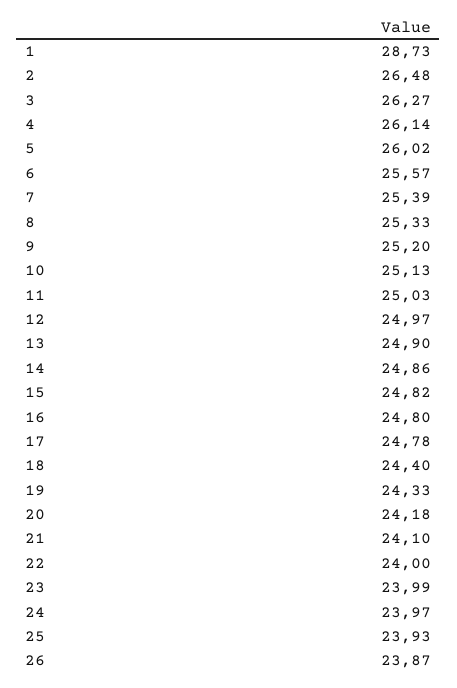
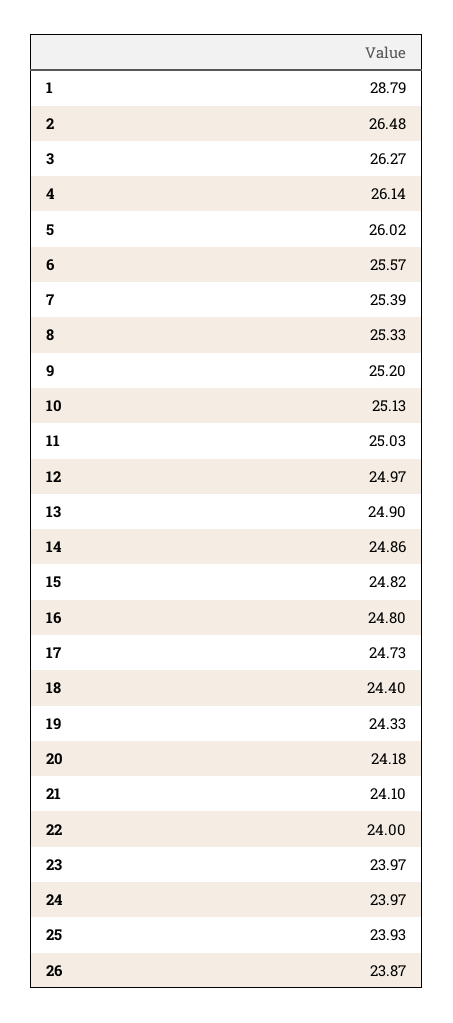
  {
-   "1": 28.73,
+   "1": 28.79,
    "2": 26.48,
    "3": 26.27,
    "4": 26.14,
    "5": 26.02,
    "6": 25.57,
    "7": 25.39,
    "8": 25.33,
    "9": 25.2,
    "10": 25.13,
    "11": 25.03,
    "12": 24.97,
    "13": 24.9,
    "14": 24.86,
    "15": 24.82,
    "16": 24.8,
-   "17": 24.78,
+   "17": 24.73,
    "18": 24.4,
    "19": 24.33,
    "20": 24.18,
    "21": 24.1,
    "22": 24,
-   "23": 23.99,
+   "23": 23.97,
    "24": 23.97,
    "25": 23.93,
    "26": 23.87
  }

